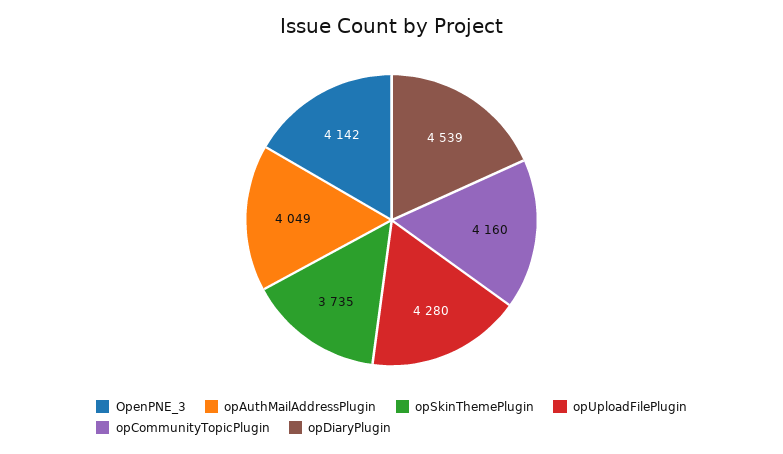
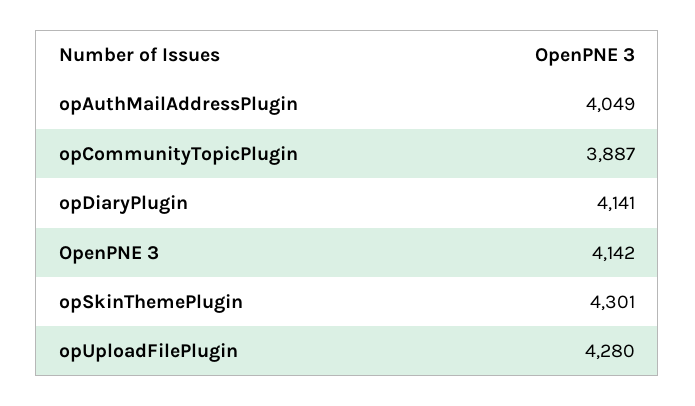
  {
    "OpenPNE_3": 4142,
    "opAuthMailAddressPlugin": 4049,
-   "opSkinThemePlugin": 3735,
+   "opSkinThemePlugin": 4301,
    "opUploadFilePlugin": 4280,
-   "opCommunityTopicPlugin": 4160,
+   "opCommunityTopicPlugin": 3887,
-   "opDiaryPlugin": 4539
+   "opDiaryPlugin": 4141
  }

